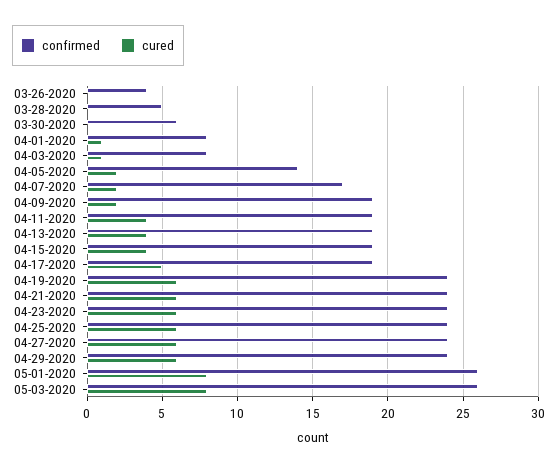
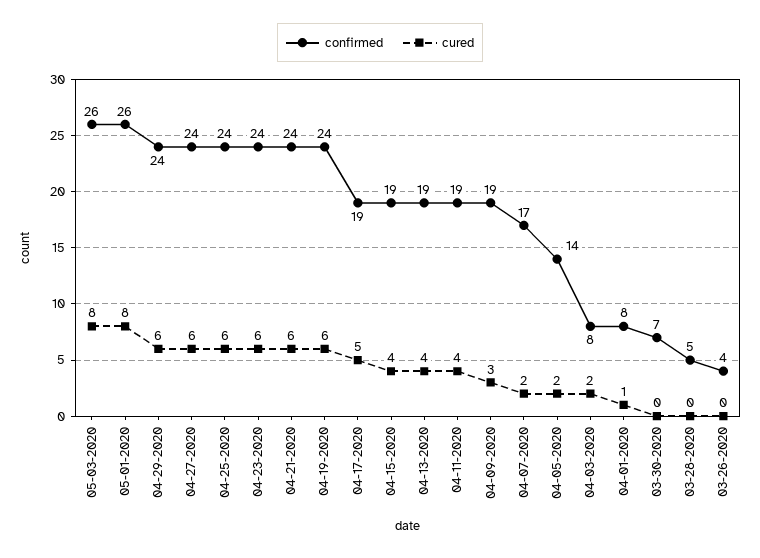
  {
    "confirmed": {
      "03-26-2020": 4,
      "03-28-2020": 5,
-     "03-30-2020": 6,
+     "03-30-2020": 7,
      "04-01-2020": 8,
      "04-03-2020": 8,
      "04-05-2020": 14,
      "04-07-2020": 17,
      "04-09-2020": 19,
      "04-11-2020": 19,
      "04-13-2020": 19,
      "04-15-2020": 19,
      "04-17-2020": 19,
      "04-19-2020": 24,
      "04-21-2020": 24,
      "04-23-2020": 24,
      "04-25-2020": 24,
      "04-27-2020": 24,
      "04-29-2020": 24,
      "05-01-2020": 26,
      "05-03-2020": 26
    },
    "cured": {
      "03-26-2020": 0,
      "03-28-2020": 0,
      "03-30-2020": 0,
      "04-01-2020": 1,
-     "04-03-2020": 1,
+     "04-03-2020": 2,
      "04-05-2020": 2,
      "04-07-2020": 2,
-     "04-09-2020": 2,
+     "04-09-2020": 3,
      "04-11-2020": 4,
      "04-13-2020": 4,
      "04-15-2020": 4,
      "04-17-2020": 5,
      "04-19-2020": 6,
      "04-21-2020": 6,
      "04-23-2020": 6,
      "04-25-2020": 6,
      "04-27-2020": 6,
      "04-29-2020": 6,
      "05-01-2020": 8,
      "05-03-2020": 8
    }
  }

